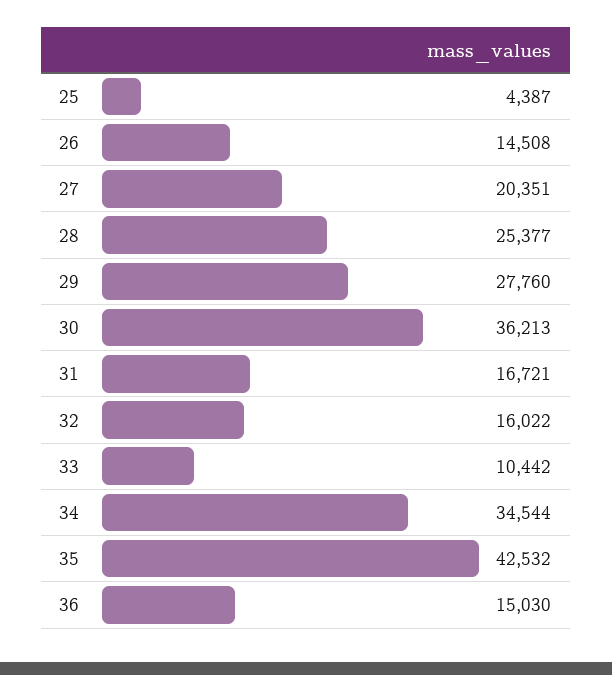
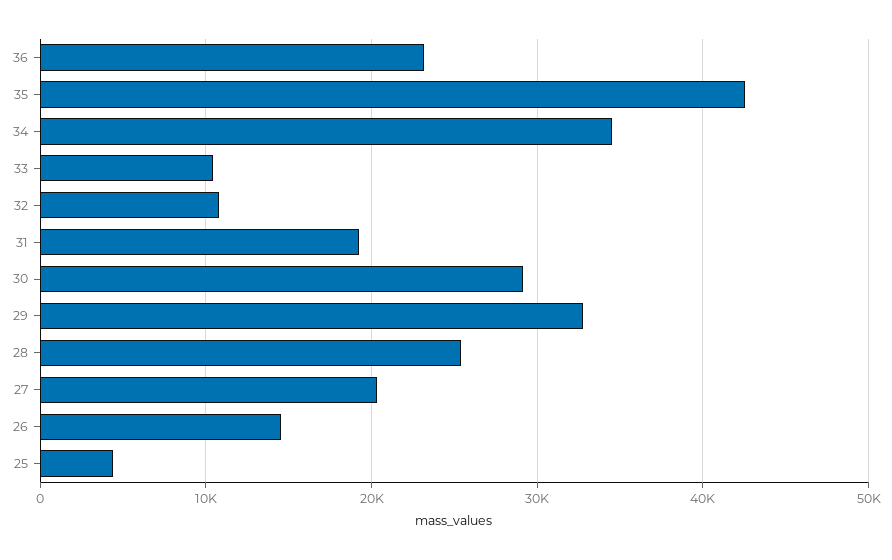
  {
    "25": 4387,
    "26": 14508,
    "27": 20351,
    "28": 25377,
-   "29": 27760,
+   "29": 33000,
-   "30": 36213,
+   "30": 29000,
-   "31": 16721,
+   "31": 19000,
-   "32": 16022,
+   "32": 11000,
    "33": 10442,
    "34": 34544,
    "35": 42532,
-   "36": 15030
+   "36": 23000
  }

